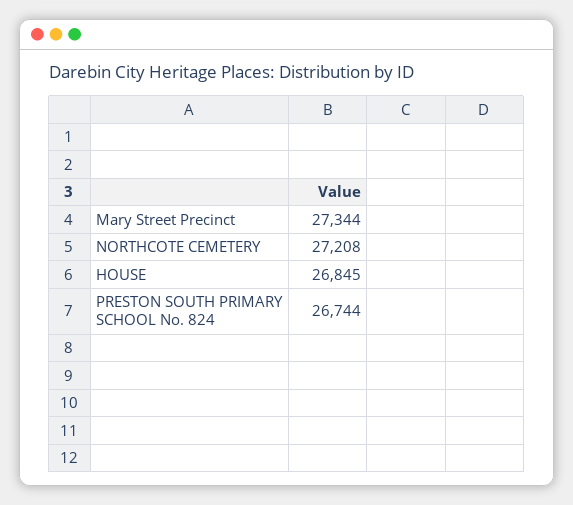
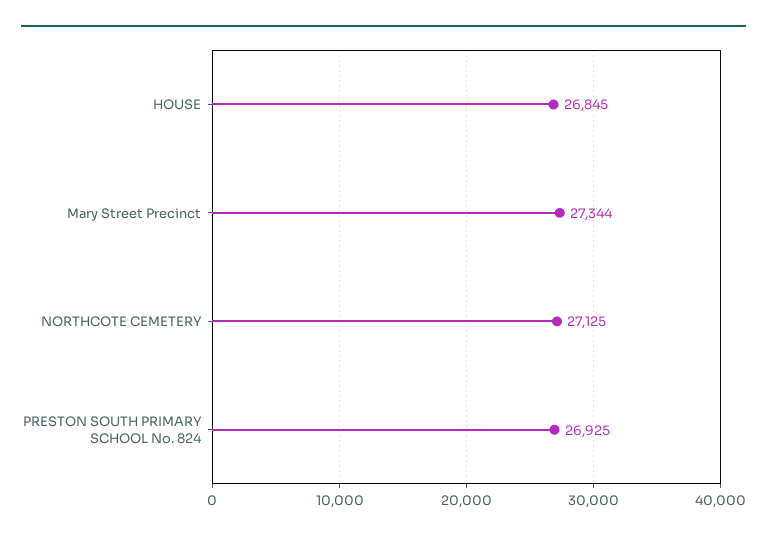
  {
    "Mary Street Precinct": 27344,
-   "NORTHCOTE CEMETERY": 27208,
+   "NORTHCOTE CEMETERY": 27125,
    "HOUSE": 26845,
-   "PRESTON SOUTH PRIMARY SCHOOL No. 824": 26744
+   "PRESTON SOUTH PRIMARY SCHOOL No. 824": 26925
  }

